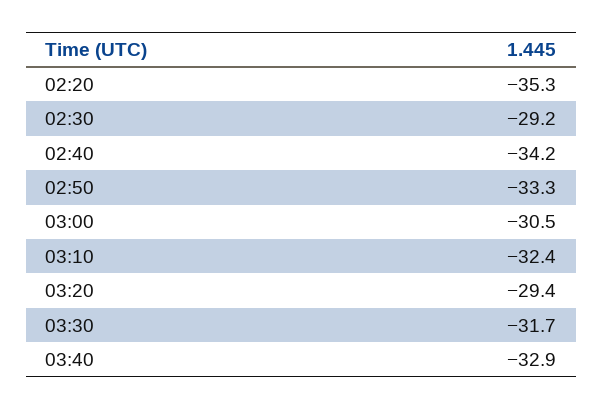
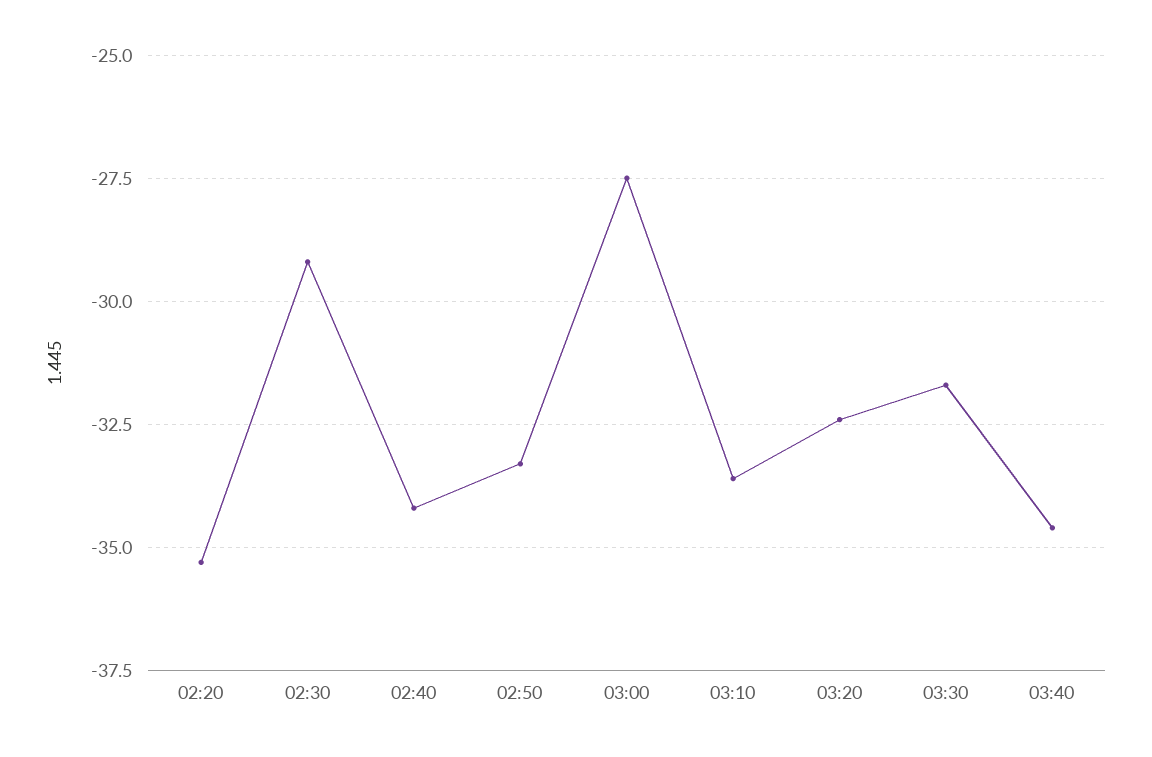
  {
    "02:20": -35.3,
    "02:30": -29.2,
    "02:40": -34.2,
    "02:50": -33.3,
-   "03:00": -30.5,
+   "03:00": -27.5,
-   "03:10": -32.4,
+   "03:10": -33.5,
-   "03:20": -29.4,
+   "03:20": -32.5,
    "03:30": -31.7,
-   "03:40": -32.9
+   "03:40": -34.5
  }

